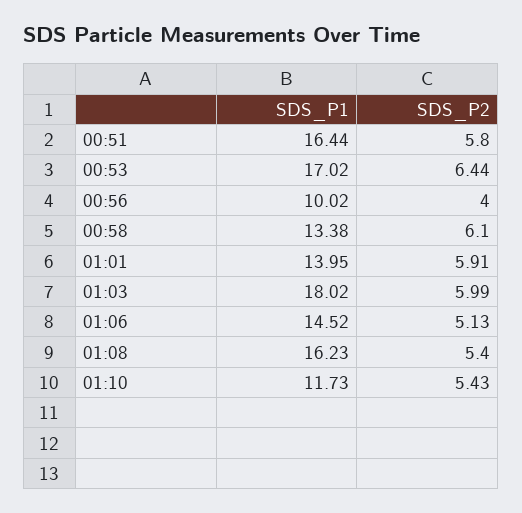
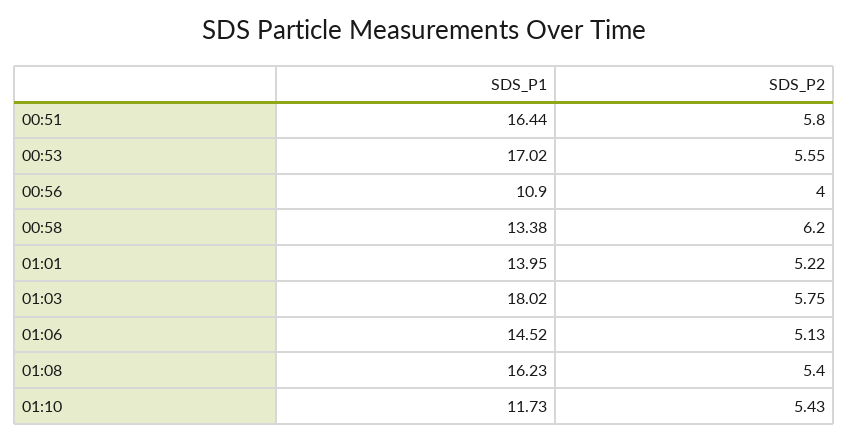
  {
    "SDS_P1": {
      "00:51": 16.44,
      "00:53": 17.02,
-     "00:56": 10.02,
+     "00:56": 10.9,
      "00:58": 13.38,
      "01:01": 13.95,
      "01:03": 18.02,
      "01:06": 14.52,
      "01:08": 16.23,
      "01:10": 11.73
    },
    "SDS_P2": {
      "00:51": 5.8,
-     "00:53": 6.44,
+     "00:53": 5.55,
      "00:56": 4,
-     "00:58": 6.1,
+     "00:58": 6.2,
-     "01:01": 5.91,
+     "01:01": 5.22,
-     "01:03": 5.99,
+     "01:03": 5.75,
      "01:06": 5.13,
      "01:08": 5.4,
      "01:10": 5.43
    }
  }

